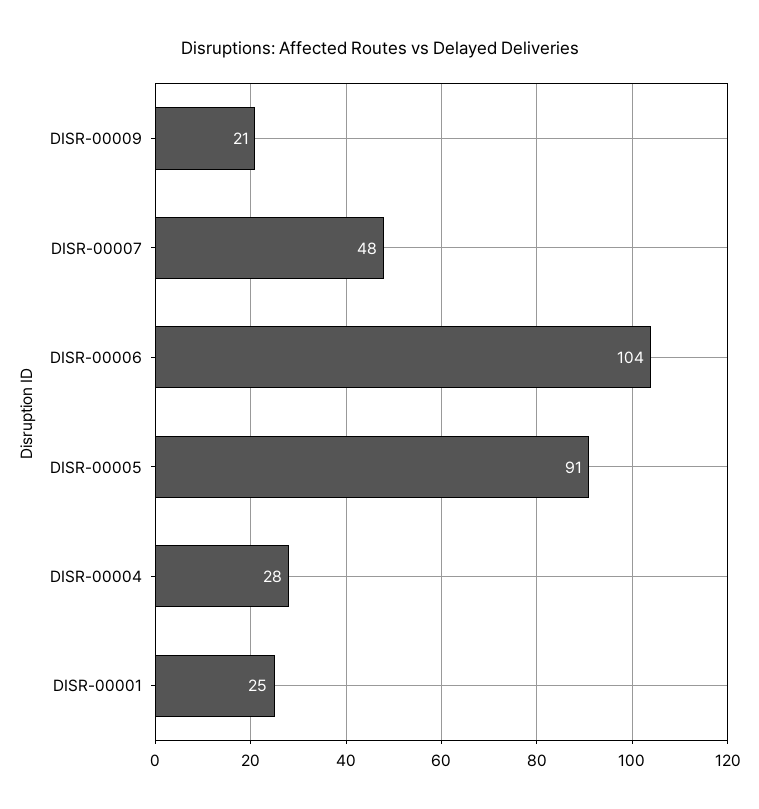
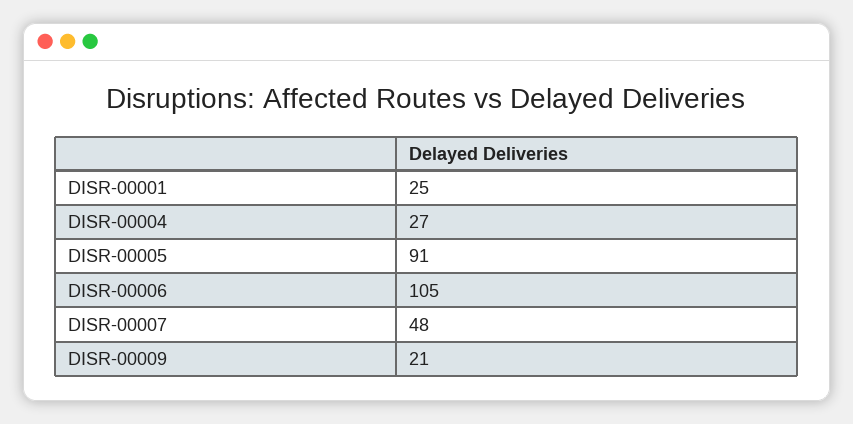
  {
    "DISR-00009": 21,
    "DISR-00007": 48,
-   "DISR-00006": 104,
+   "DISR-00006": 105,
    "DISR-00005": 91,
-   "DISR-00004": 28,
+   "DISR-00004": 27,
    "DISR-00001": 25
  }

